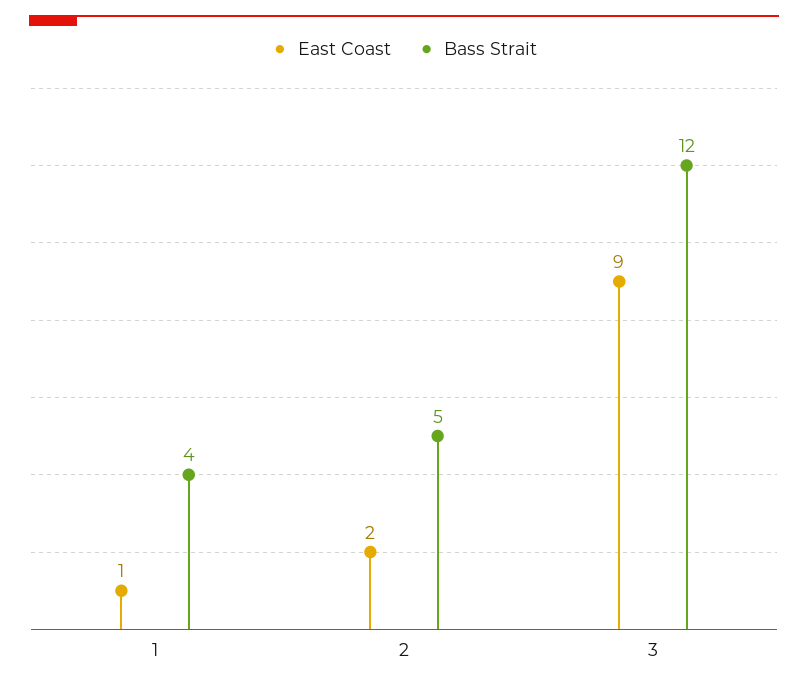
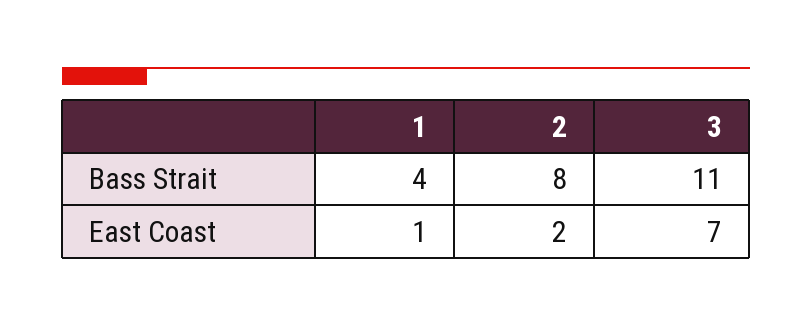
  {
    "East Coast": {
      "1": 1,
      "2": 2,
-     "3": 9
+     "3": 7
    },
    "Bass Strait": {
      "1": 4,
-     "2": 5,
+     "2": 8,
-     "3": 12
+     "3": 11
    }
  }

